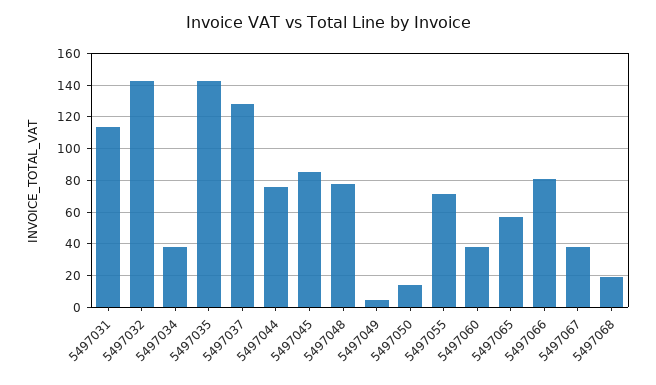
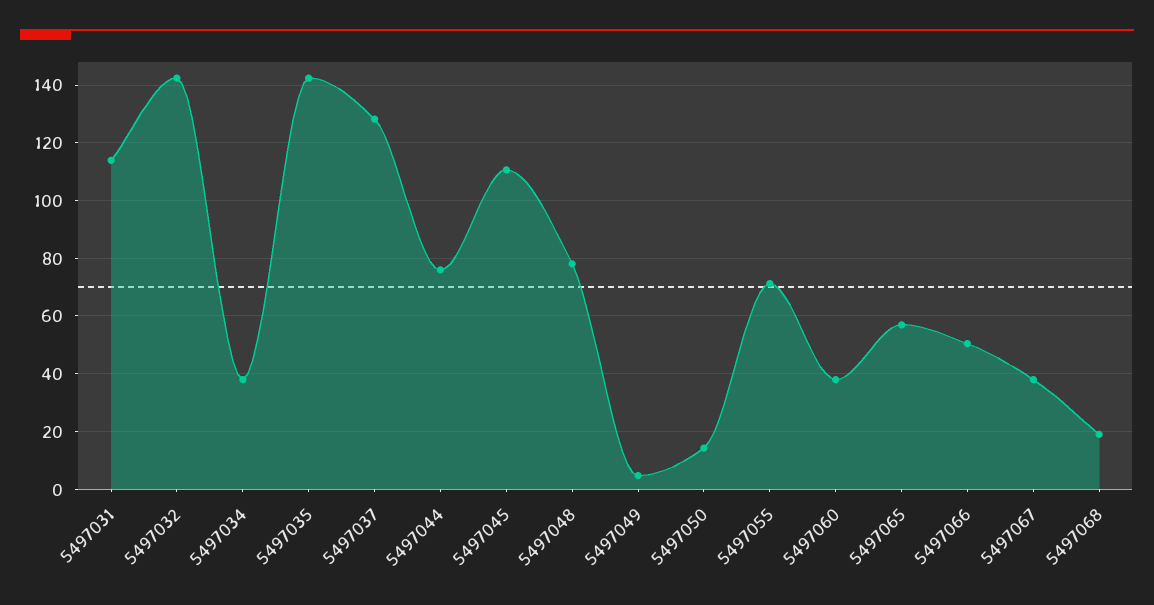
  {
    "5497031": 115,
    "5497032": 142.5,
    "5497034": 37.5,
    "5497035": 142.5,
    "5497037": 127.5,
    "5497044": 75,
-   "5497045": 85,
+   "5497045": 110,
    "5497048": 77.5,
    "5497049": 5,
    "5497050": 15,
    "5497055": 70,
    "5497060": 37.5,
    "5497065": 57.5,
-   "5497066": 80,
+   "5497066": 50,
    "5497067": 37.5,
    "5497068": 20
  }

